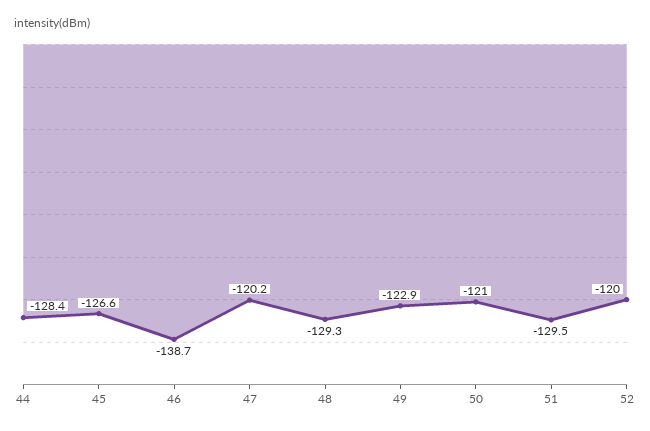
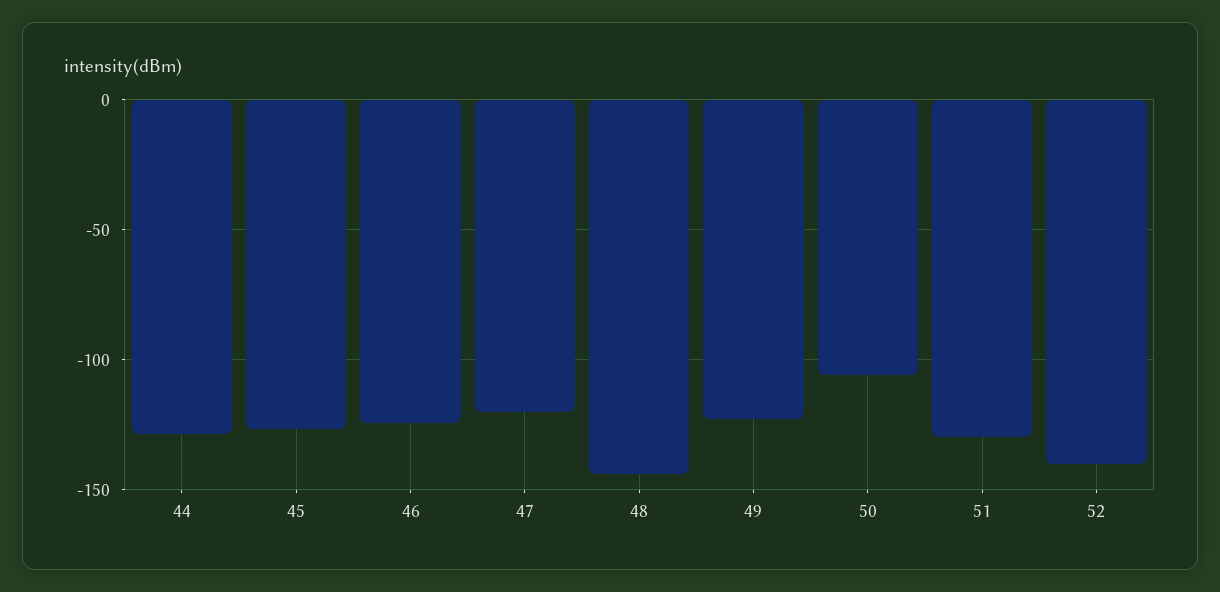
  {
    "44": -128.4,
    "45": -126.6,
-   "46": -138.7,
+   "46": -125,
    "47": -120.2,
-   "48": -129.3,
+   "48": -145,
    "49": -122.9,
-   "50": -121,
+   "50": -105,
    "51": -129.5,
-   "52": -120
+   "52": -140
  }

